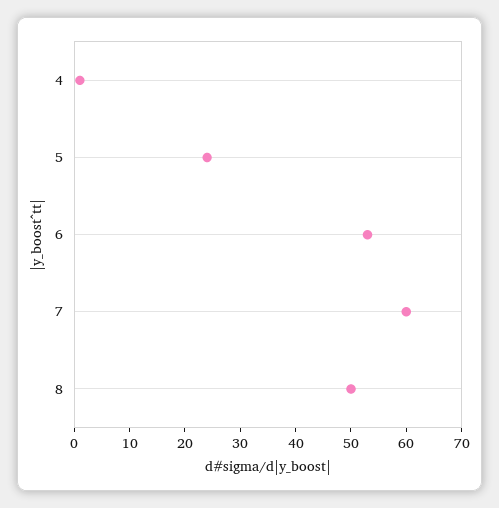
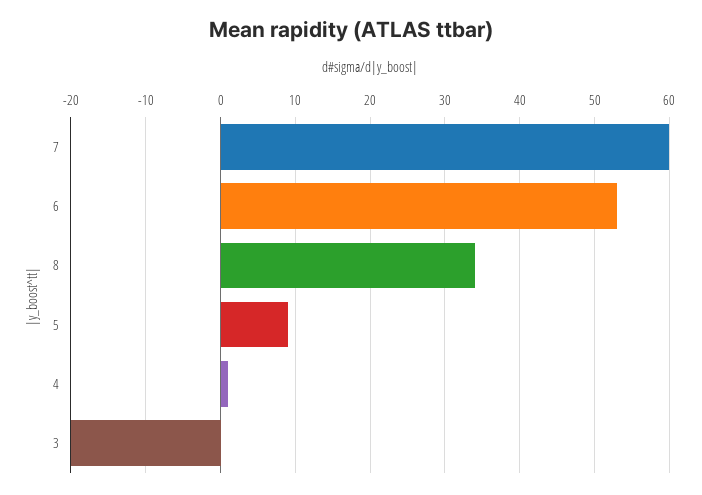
  {
    "4": 1,
-   "5": 25,
+   "5": 9,
    "6": 53,
    "7": 60,
-   "8": 50
+   "8": 34,
+   "3": -20
  }

